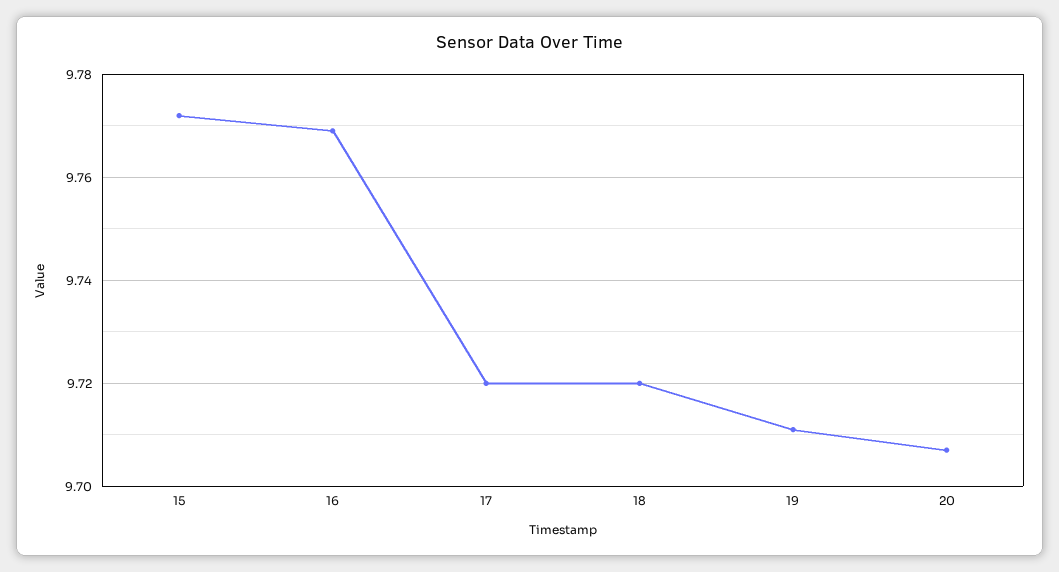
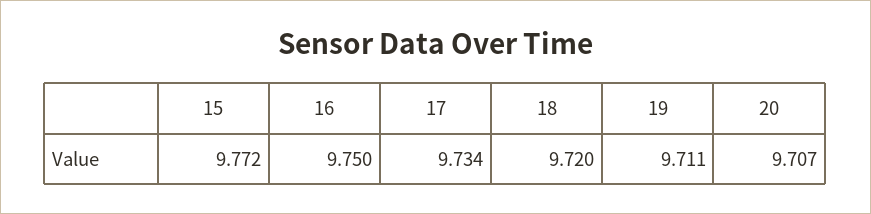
  {
    "15": 9.772,
-   "16": 9.77,
+   "16": 9.75,
-   "17": 9.72,
+   "17": 9.734,
    "18": 9.72,
    "19": 9.711,
    "20": 9.707
  }

